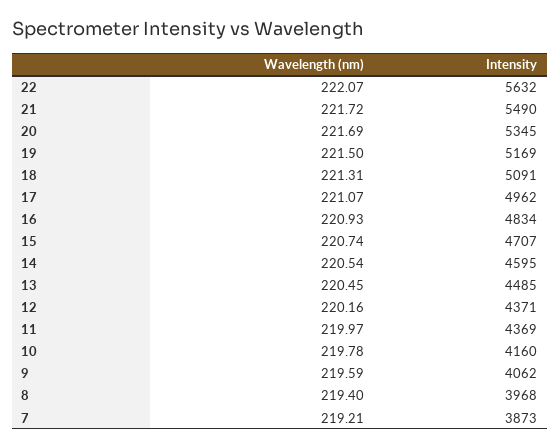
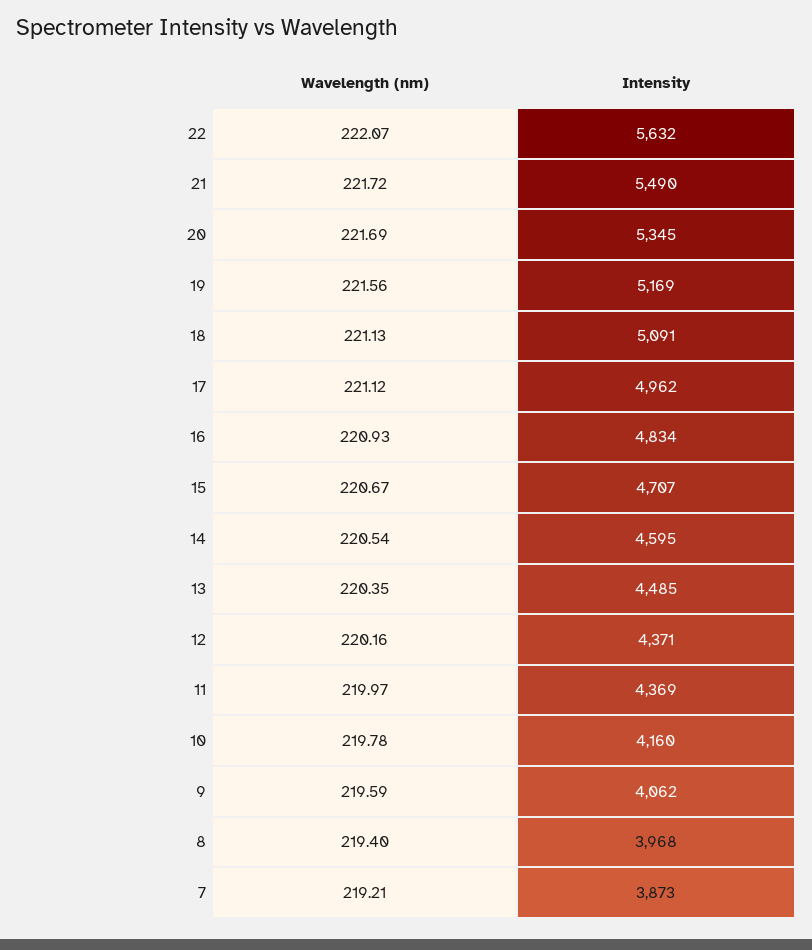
  {
    "Wavelength (nm)": {
      "22": 222.07,
      "21": 221.72,
      "20": 221.69,
-     "19": 221.5,
+     "19": 221.56,
-     "18": 221.31,
+     "18": 221.13,
-     "17": 221.07,
+     "17": 221.12,
      "16": 220.93,
-     "15": 220.74,
+     "15": 220.67,
      "14": 220.54,
-     "13": 220.45,
+     "13": 220.35,
      "12": 220.16,
      "11": 219.97,
      "10": 219.78,
      "9": 219.59,
      "8": 219.4,
      "7": 219.21
    },
    "Intensity": {
      "22": 5632,
      "21": 5490,
      "20": 5345,
      "19": 5169,
      "18": 5091,
      "17": 4962,
      "16": 4834,
      "15": 4707,
      "14": 4595,
      "13": 4485,
      "12": 4371,
      "11": 4369,
      "10": 4160,
      "9": 4062,
      "8": 3968,
      "7": 3873
    }
  }

